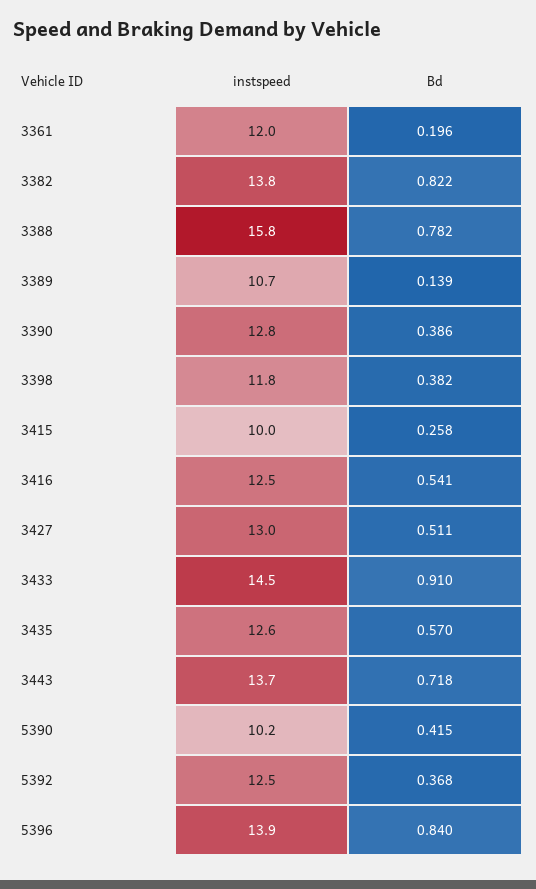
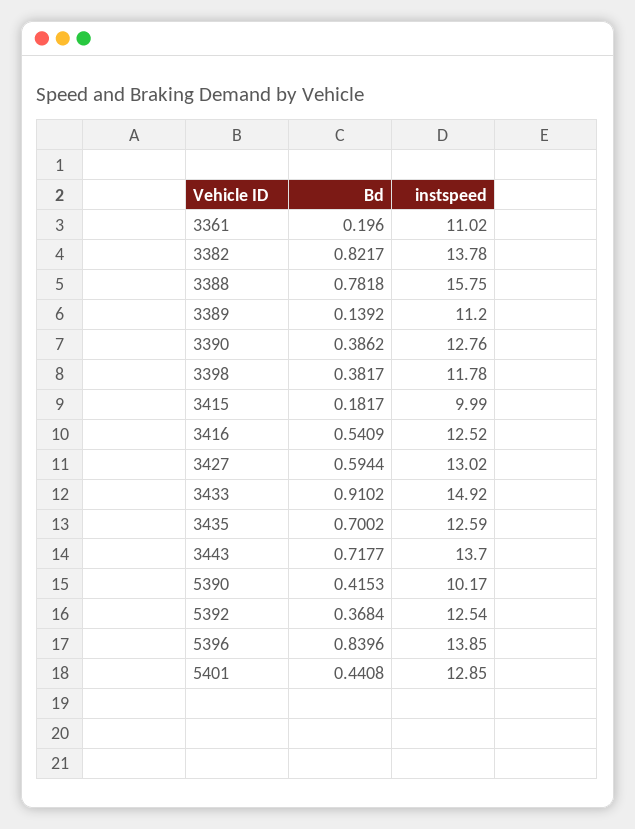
  {
    "instspeed": {
-     "3361": 12,
+     "3361": 11.02,
      "3382": 13.78,
      "3388": 15.75,
-     "3389": 10.7,
+     "3389": 11.2,
      "3390": 12.76,
      "3398": 11.78,
      "3415": 9.99,
      "3416": 12.52,
      "3427": 13.02,
-     "3433": 14.5,
+     "3433": 14.92,
      "3435": 12.59,
      "3443": 13.7,
      "5390": 10.17,
      "5392": 12.54,
-     "5396": 13.85
+     "5396": 13.85,
+     "5401": 12.85
    },
    "Bd": {
      "3361": 0.196,
      "3382": 0.8217,
      "3388": 0.7818,
      "3389": 0.1392,
      "3390": 0.3862,
      "3398": 0.3817,
-     "3415": 0.258,
+     "3415": 0.1817,
      "3416": 0.5409,
-     "3427": 0.511,
+     "3427": 0.5944,
      "3433": 0.9102,
-     "3435": 0.57,
+     "3435": 0.7002,
      "3443": 0.7177,
      "5390": 0.4153,
      "5392": 0.3684,
-     "5396": 0.8396
+     "5396": 0.8396,
+     "5401": 0.4408
    }
  }

